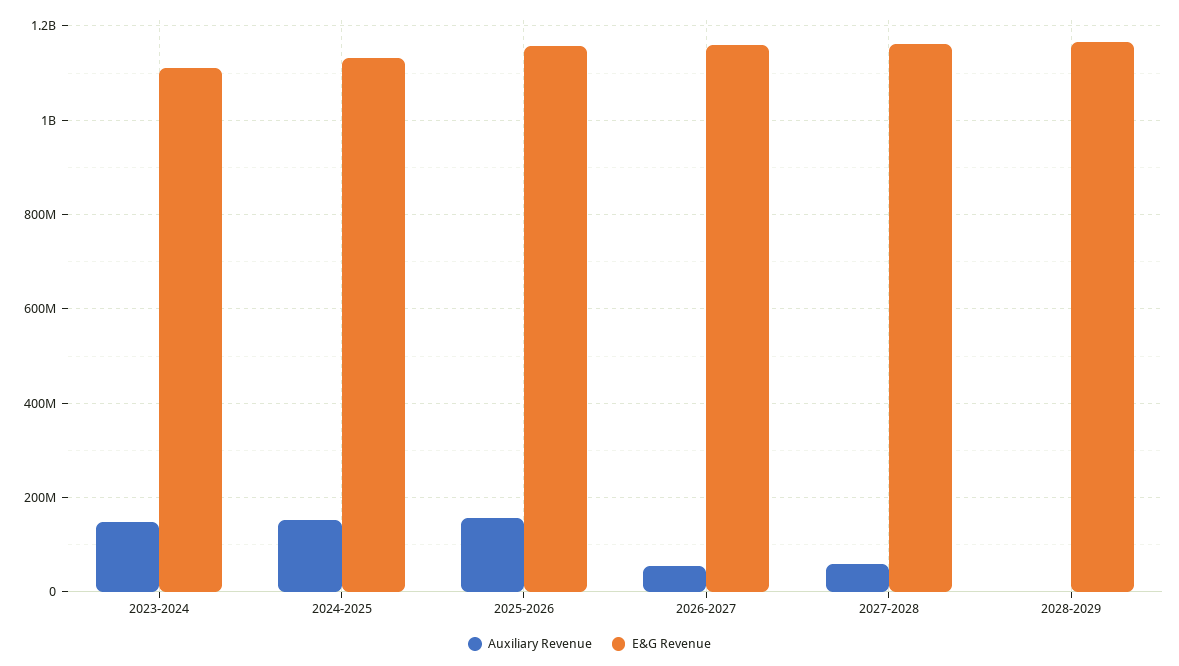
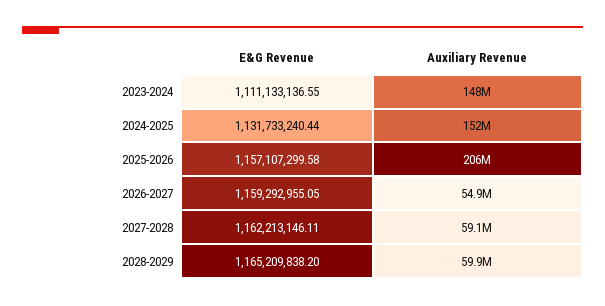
  {
    "Auxiliary Revenue": {
      "2023-2024": 148000000,
      "2024-2025": 152000000,
-     "2025-2026": 160000000,
+     "2025-2026": 206000000,
      "2026-2027": 54900000,
      "2027-2028": 59100000,
-     "2028-2029": 0
+     "2028-2029": 59900000
    },
    "E&G Revenue": {
      "2023-2024": 1111133136.55,
      "2024-2025": 1131733240.44,
      "2025-2026": 1157107299.58,
      "2026-2027": 1159292955.05,
      "2027-2028": 1162213146.11,
      "2028-2029": 1165209838.2
    }
  }

